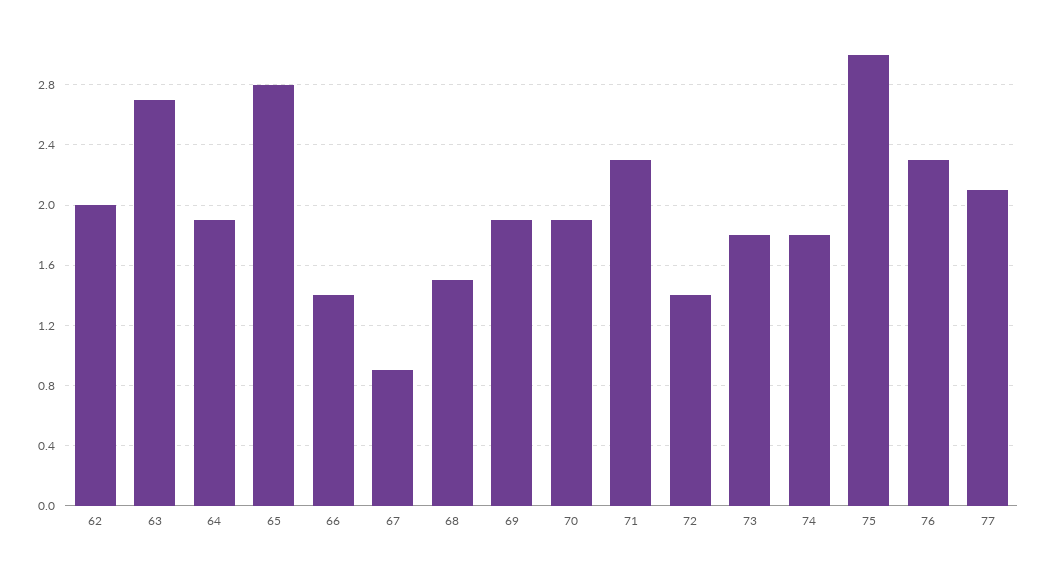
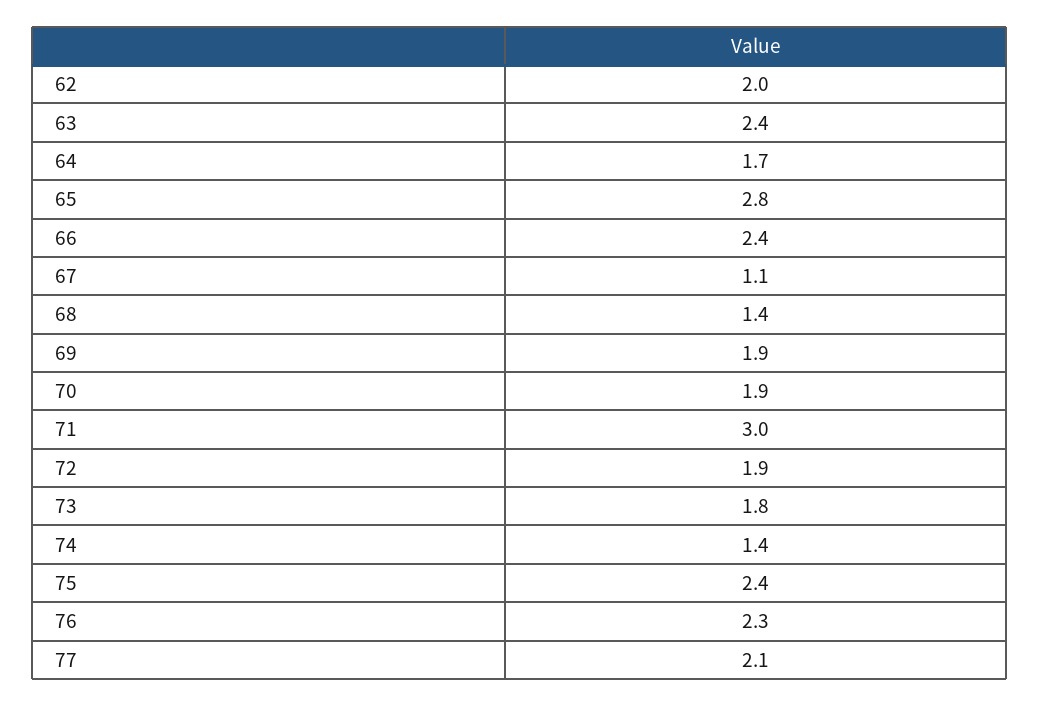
  {
    "62": 2,
-   "63": 2.7,
+   "63": 2.4,
-   "64": 1.9,
+   "64": 1.7,
    "65": 2.8,
-   "66": 1.4,
+   "66": 2.4,
-   "67": 0.9,
+   "67": 1.1,
-   "68": 1.5,
+   "68": 1.4,
    "69": 1.9,
    "70": 1.9,
-   "71": 2.3,
+   "71": 3,
-   "72": 1.4,
+   "72": 1.9,
    "73": 1.8,
-   "74": 1.8,
+   "74": 1.4,
-   "75": 3,
+   "75": 2.4,
    "76": 2.3,
    "77": 2.1
  }

